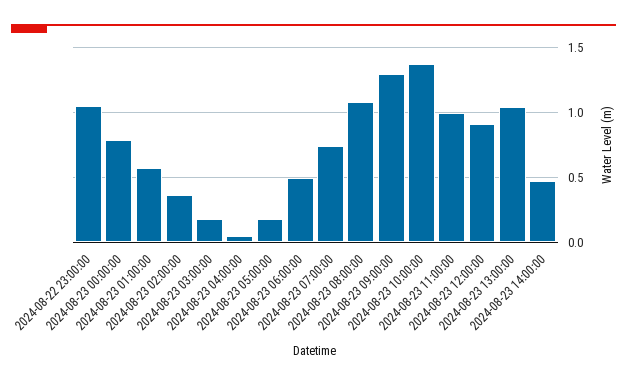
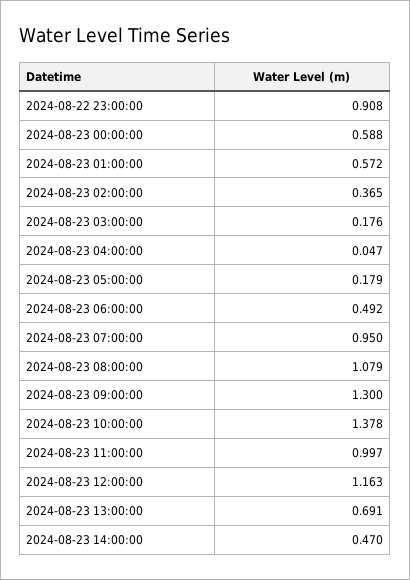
  {
-   "2024-08-22 23:00:00": 1.05,
+   "2024-08-22 23:00:00": 0.908,
-   "2024-08-23 00:00:00": 0.8,
+   "2024-08-23 00:00:00": 0.588,
    "2024-08-23 01:00:00": 0.572,
    "2024-08-23 02:00:00": 0.365,
    "2024-08-23 03:00:00": 0.176,
    "2024-08-23 04:00:00": 0.047,
    "2024-08-23 05:00:00": 0.179,
    "2024-08-23 06:00:00": 0.492,
-   "2024-08-23 07:00:00": 0.75,
+   "2024-08-23 07:00:00": 0.95,
    "2024-08-23 08:00:00": 1.079,
    "2024-08-23 09:00:00": 1.3,
    "2024-08-23 10:00:00": 1.378,
    "2024-08-23 11:00:00": 0.997,
-   "2024-08-23 12:00:00": 0.9,
+   "2024-08-23 12:00:00": 1.163,
-   "2024-08-23 13:00:00": 1.05,
+   "2024-08-23 13:00:00": 0.691,
    "2024-08-23 14:00:00": 0.47
  }

